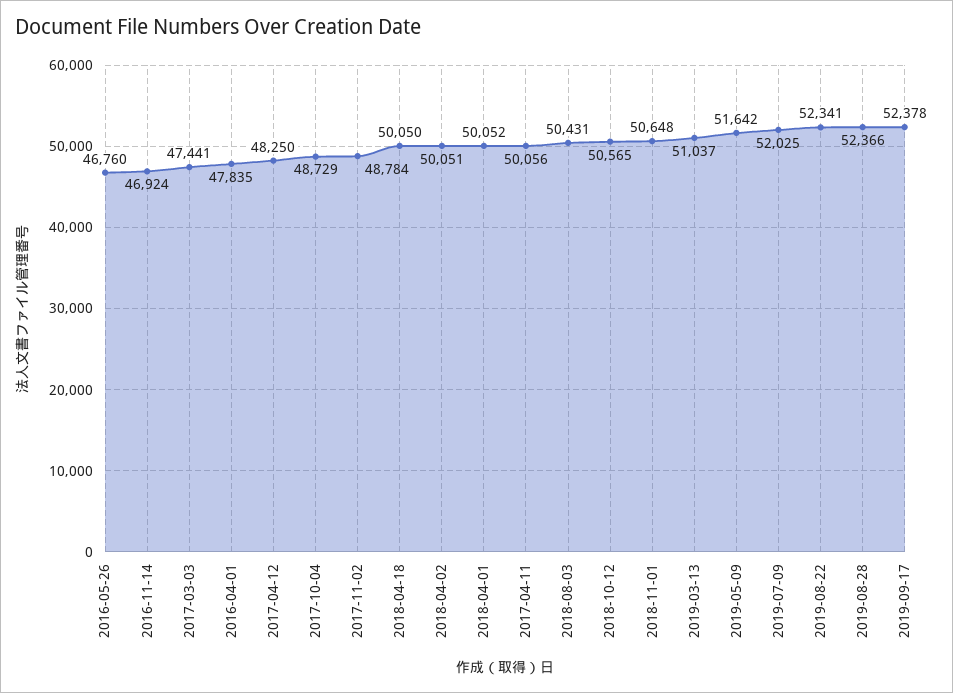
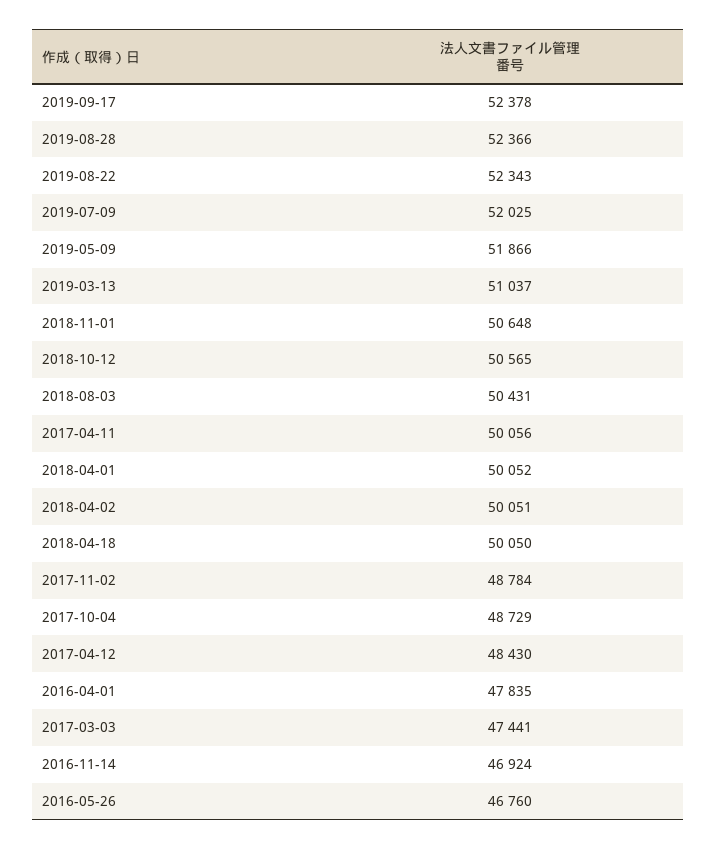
  {
    "2016-05-26": 46760,
    "2016-11-14": 46924,
    "2017-03-03": 47441,
    "2016-04-01": 47835,
-   "2017-04-12": 48250,
+   "2017-04-12": 48430,
    "2017-10-04": 48729,
    "2017-11-02": 48784,
    "2018-04-18": 50050,
    "2018-04-02": 50051,
    "2018-04-01": 50052,
    "2017-04-11": 50056,
    "2018-08-03": 50431,
    "2018-10-12": 50565,
    "2018-11-01": 50648,
    "2019-03-13": 51037,
-   "2019-05-09": 51642,
+   "2019-05-09": 51866,
    "2019-07-09": 52025,
-   "2019-08-22": 52341,
+   "2019-08-22": 52343,
    "2019-08-28": 52366,
    "2019-09-17": 52378
  }

